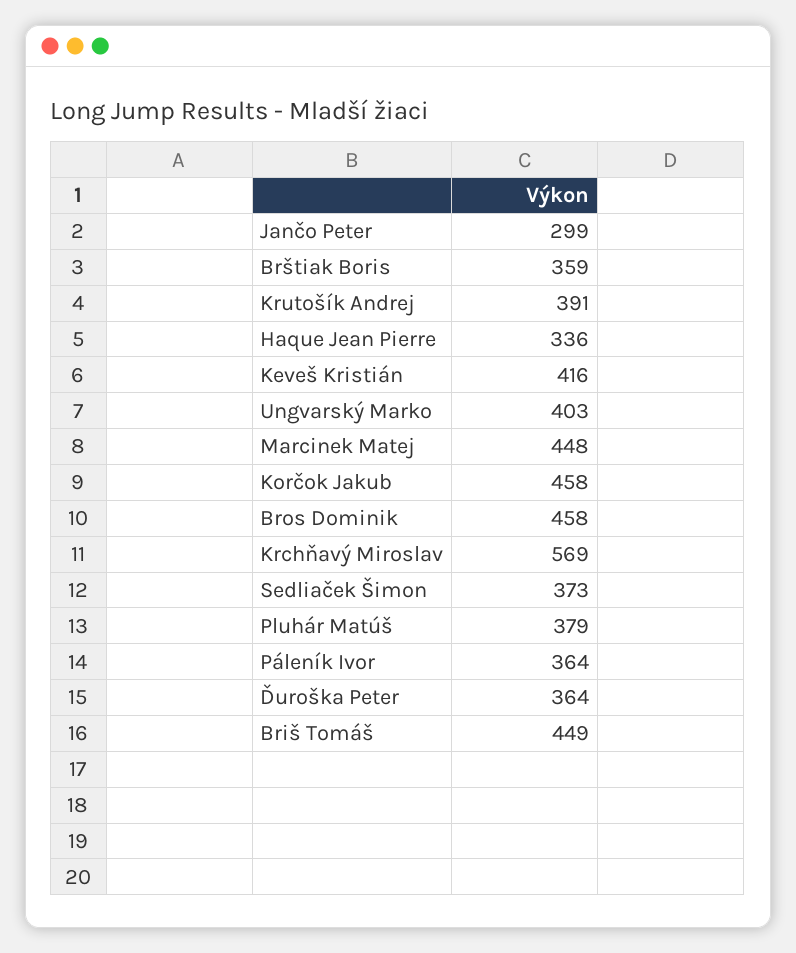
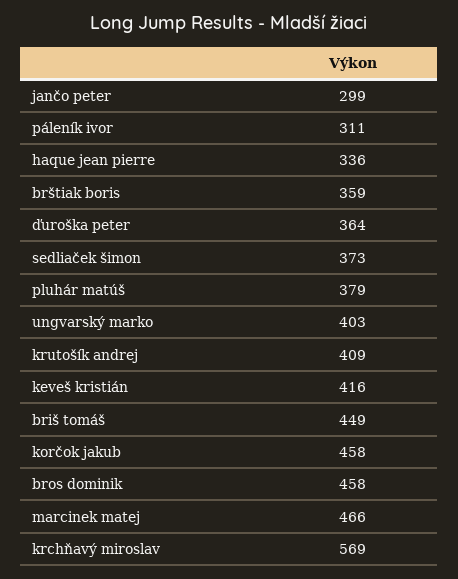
  {
    "Jančo Peter": 299,
    "Brštiak Boris": 359,
-   "Krutošík Andrej": 391,
+   "Krutošík Andrej": 409,
    "Haque Jean Pierre": 336,
    "Keveš Kristián": 416,
    "Ungvarský Marko": 403,
-   "Marcinek Matej": 448,
+   "Marcinek Matej": 466,
    "Korčok Jakub": 458,
    "Bros Dominik": 458,
    "Krchňavý Miroslav": 569,
    "Sedliaček Šimon": 373,
    "Pluhár Matúš": 379,
-   "Páleník Ivor": 364,
+   "Páleník Ivor": 311,
    "Ďuroška Peter": 364,
    "Briš Tomáš": 449
  }

